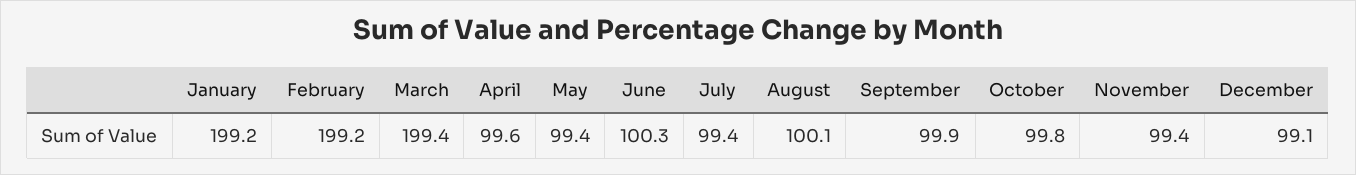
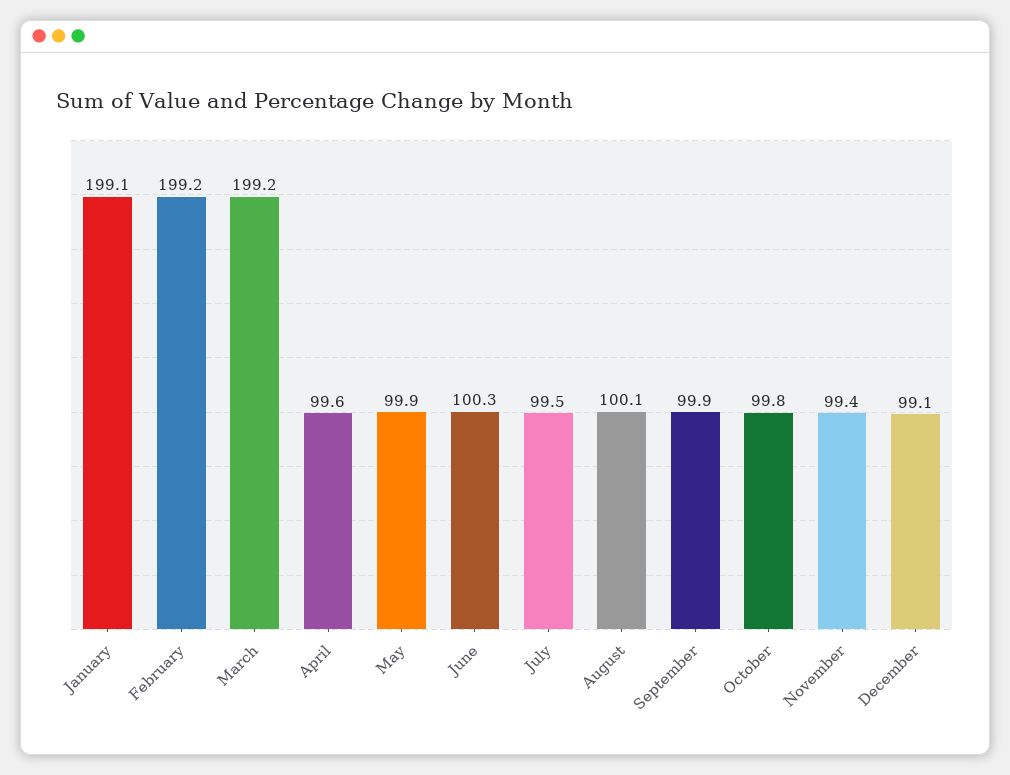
  {
-   "January": 199.2,
+   "January": 199.1,
    "February": 199.2,
-   "March": 199.4,
+   "March": 199.2,
    "April": 99.6,
-   "May": 99.4,
+   "May": 99.9,
    "June": 100.3,
-   "July": 99.4,
+   "July": 99.5,
    "August": 100.1,
    "September": 99.9,
    "October": 99.8,
    "November": 99.4,
    "December": 99.1
  }

